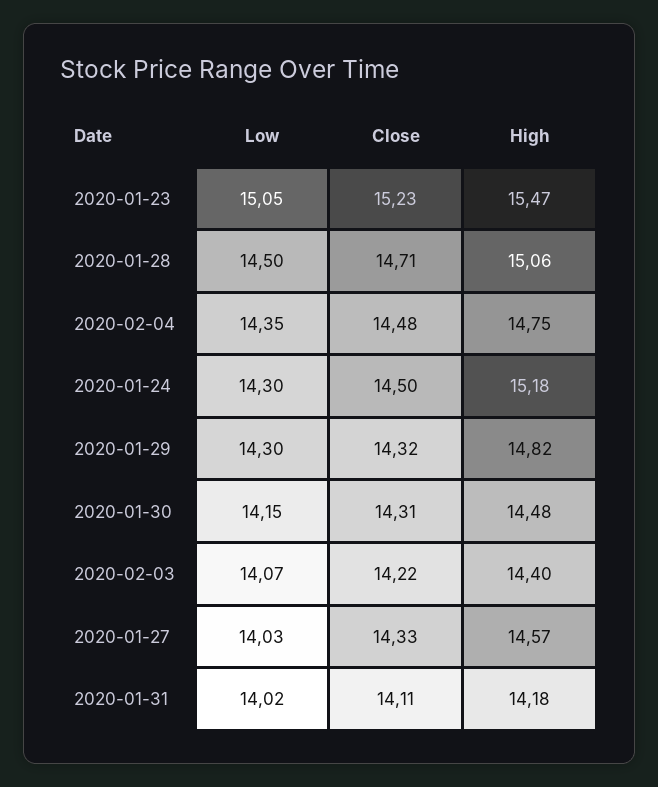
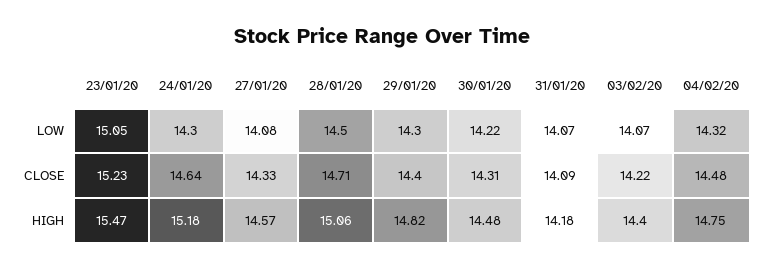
  {
    "Low": {
      "2020-01-23": 15.05,
      "2020-01-28": 14.5,
-     "2020-02-04": 14.35,
+     "2020-02-04": 14.32,
      "2020-01-24": 14.3,
      "2020-01-29": 14.3,
-     "2020-01-30": 14.15,
+     "2020-01-30": 14.22,
      "2020-02-03": 14.07,
-     "2020-01-27": 14.03,
+     "2020-01-27": 14.08,
-     "2020-01-31": 14.02
+     "2020-01-31": 14.07
    },
    "Close": {
      "2020-01-23": 15.23,
      "2020-01-28": 14.71,
      "2020-02-04": 14.48,
-     "2020-01-24": 14.5,
+     "2020-01-24": 14.64,
-     "2020-01-29": 14.32,
+     "2020-01-29": 14.4,
      "2020-01-30": 14.31,
      "2020-02-03": 14.22,
      "2020-01-27": 14.33,
-     "2020-01-31": 14.11
+     "2020-01-31": 14.09
    },
    "High": {
      "2020-01-23": 15.47,
      "2020-01-28": 15.06,
      "2020-02-04": 14.75,
      "2020-01-24": 15.18,
      "2020-01-29": 14.82,
      "2020-01-30": 14.48,
      "2020-02-03": 14.4,
      "2020-01-27": 14.57,
      "2020-01-31": 14.18
    }
  }

